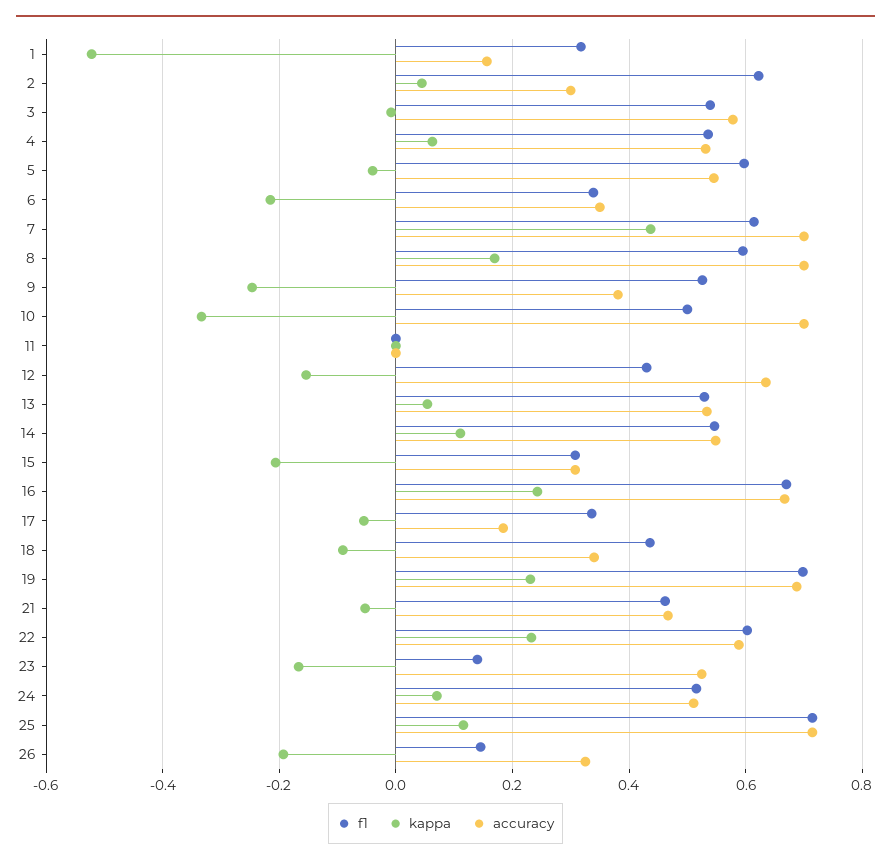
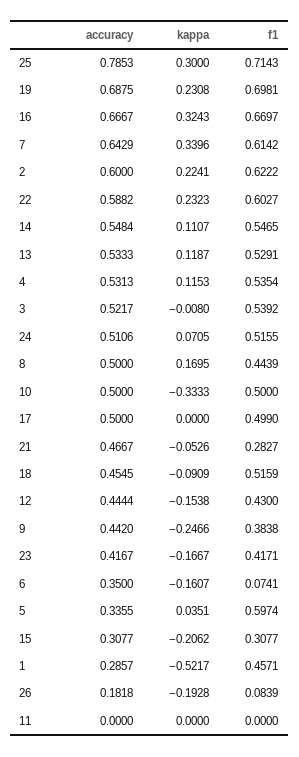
  {
    "f1": {
-     "1": 0.32,
+     "1": 0.4571,
      "2": 0.6222,
      "3": 0.5392,
      "4": 0.5354,
      "5": 0.5974,
-     "6": 0.34,
+     "6": 0.0741,
      "7": 0.6142,
-     "8": 0.6,
+     "8": 0.4439,
-     "9": 0.52,
+     "9": 0.3838,
      "10": 0.5,
      "11": 0,
      "12": 0.43,
      "13": 0.5291,
      "14": 0.5465,
      "15": 0.3077,
      "16": 0.6697,
-     "17": 0.34,
+     "17": 0.499,
-     "18": 0.44,
+     "18": 0.5159,
      "19": 0.6981,
-     "21": 0.46,
+     "21": 0.2827,
      "22": 0.6027,
-     "23": 0.14,
+     "23": 0.4171,
      "24": 0.5155,
      "25": 0.7143,
-     "26": 0.14
+     "26": 0.0839
    },
    "kappa": {
      "1": -0.5217,
-     "2": 0.04,
+     "2": 0.2241,
      "3": -0.008,
-     "4": 0.06,
+     "4": 0.1153,
-     "5": -0.04,
+     "5": 0.0351,
-     "6": -0.22,
+     "6": -0.1607,
-     "7": 0.44,
+     "7": 0.3396,
      "8": 0.1695,
      "9": -0.2466,
      "10": -0.3333,
      "11": 0,
      "12": -0.1538,
-     "13": 0.06,
+     "13": 0.1187,
      "14": 0.1107,
      "15": -0.2062,
-     "16": 0.24,
+     "16": 0.3243,
-     "17": -0.06,
+     "17": 0,
      "18": -0.0909,
      "19": 0.2308,
      "21": -0.0526,
      "22": 0.2323,
      "23": -0.1667,
      "24": 0.0705,
-     "25": 0.12,
+     "25": 0.3,
      "26": -0.1928
    },
    "accuracy": {
-     "1": 0.16,
+     "1": 0.2857,
-     "2": 0.3,
+     "2": 0.6,
-     "3": 0.58,
+     "3": 0.5217,
      "4": 0.5313,
-     "5": 0.54,
+     "5": 0.3355,
      "6": 0.35,
-     "7": 0.7,
+     "7": 0.6429,
-     "8": 0.7,
+     "8": 0.5,
-     "9": 0.38,
+     "9": 0.442,
-     "10": 0.7,
+     "10": 0.5,
      "11": 0,
-     "12": 0.64,
+     "12": 0.4444,
      "13": 0.5333,
      "14": 0.5484,
      "15": 0.3077,
      "16": 0.6667,
-     "17": 0.18,
+     "17": 0.5,
-     "18": 0.34,
+     "18": 0.4545,
      "19": 0.6875,
      "21": 0.4667,
      "22": 0.5882,
-     "23": 0.52,
+     "23": 0.4167,
      "24": 0.5106,
-     "25": 0.72,
+     "25": 0.7853,
-     "26": 0.32
+     "26": 0.1818
    }
  }

